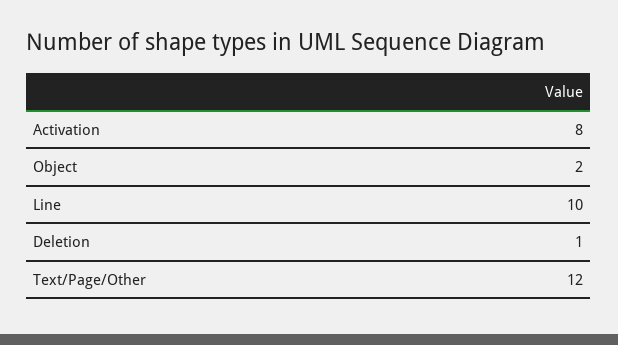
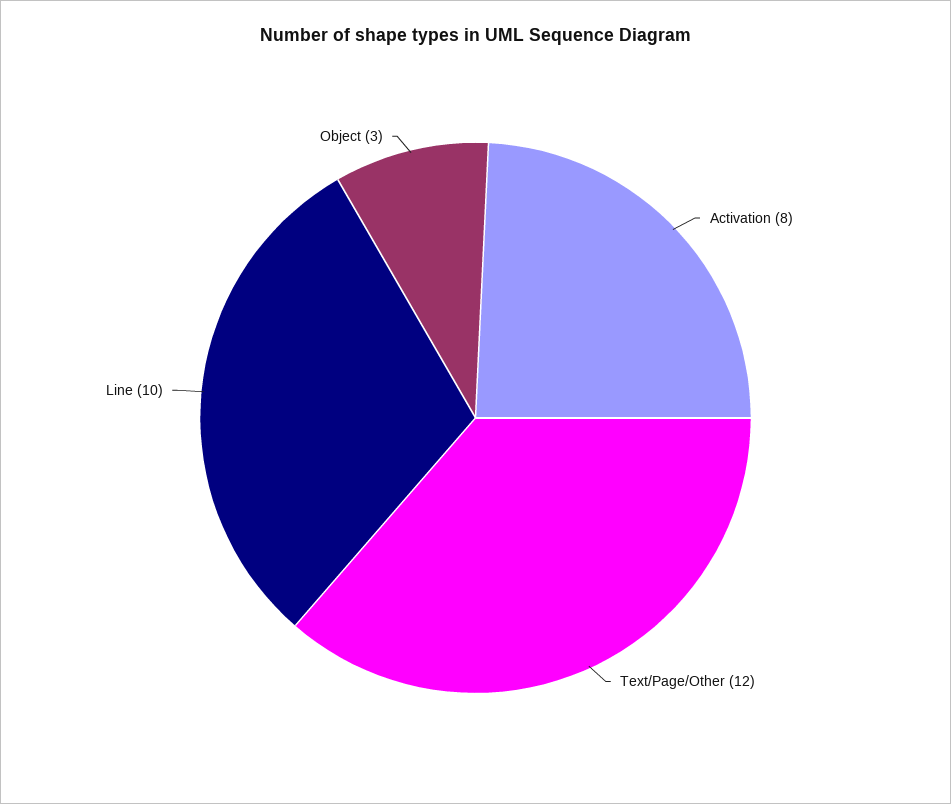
  {
    "Activation": 8,
-   "Object": 2,
+   "Object": 3,
    "Line": 10,
-   "Deletion": 1,
    "Text/Page/Other": 12
  }

